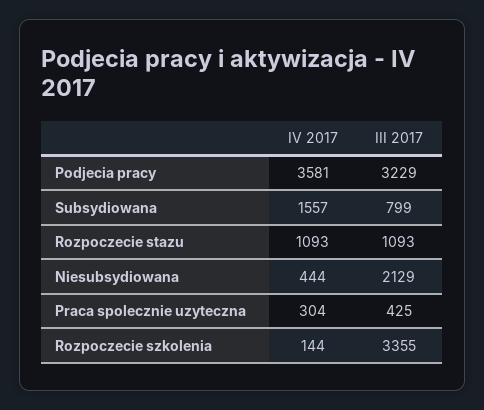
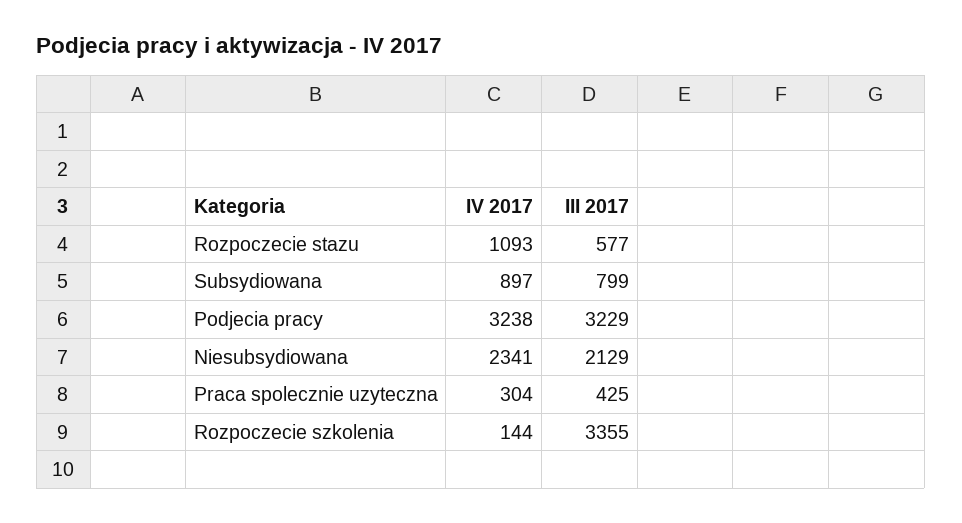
  {
    "IV 2017": {
-     "Podjecia pracy": 3581,
+     "Podjecia pracy": 3238,
-     "Subsydiowana": 1557,
+     "Subsydiowana": 897,
      "Rozpoczecie stazu": 1093,
-     "Niesubsydiowana": 444,
+     "Niesubsydiowana": 2341,
      "Praca spolecznie uzyteczna": 304,
      "Rozpoczecie szkolenia": 144
    },
    "III 2017": {
      "Podjecia pracy": 3229,
      "Subsydiowana": 799,
-     "Rozpoczecie stazu": 1093,
+     "Rozpoczecie stazu": 577,
      "Niesubsydiowana": 2129,
      "Praca spolecznie uzyteczna": 425,
      "Rozpoczecie szkolenia": 3355
    }
  }

